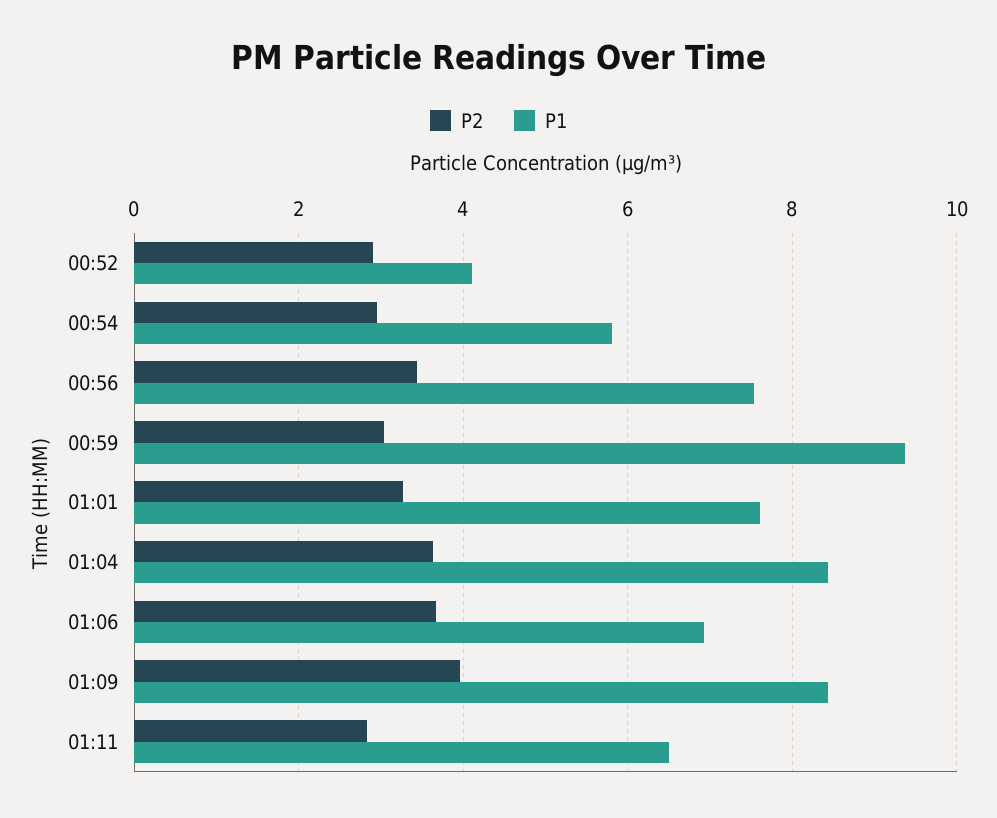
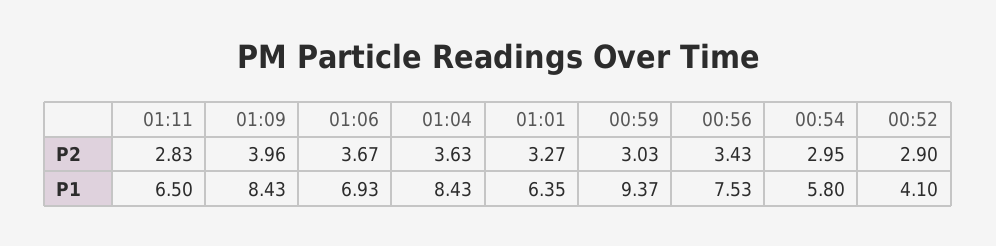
  {
    "P2": {
      "00:52": 2.9,
      "00:54": 2.95,
      "00:56": 3.43,
      "00:59": 3.03,
      "01:01": 3.27,
      "01:04": 3.63,
      "01:06": 3.67,
      "01:09": 3.96,
      "01:11": 2.83
    },
    "P1": {
      "00:52": 4.1,
      "00:54": 5.8,
      "00:56": 7.53,
      "00:59": 9.37,
-     "01:01": 7.6,
+     "01:01": 6.35,
      "01:04": 8.43,
      "01:06": 6.93,
      "01:09": 8.43,
      "01:11": 6.5
    }
  }

